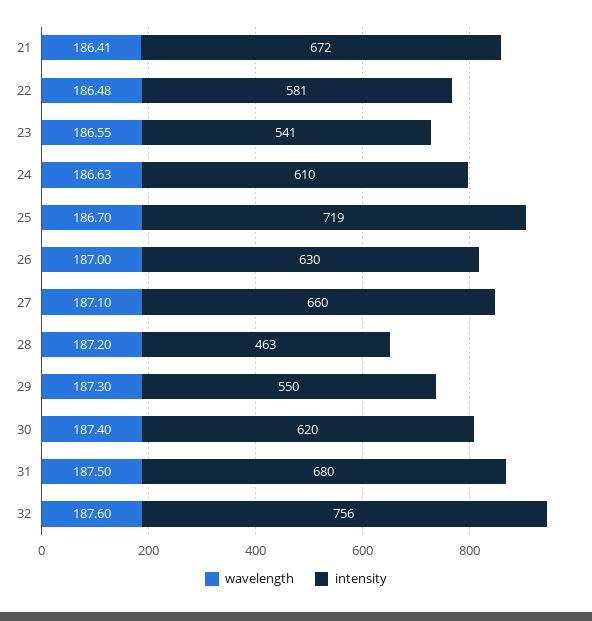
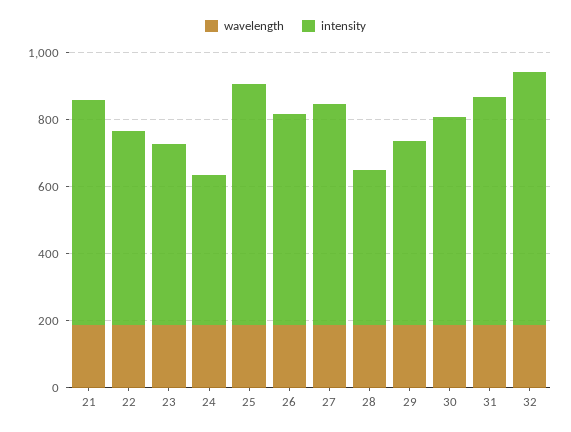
  {
    "wavelength": {
      "21": 186.41,
      "22": 186.48,
      "23": 186.55,
      "24": 186.63,
      "25": 186.7,
      "26": 187,
      "27": 187.1,
      "28": 187.2,
      "29": 187.3,
      "30": 187.4,
      "31": 187.5,
      "32": 187.6
    },
    "intensity": {
      "21": 672,
      "22": 581,
      "23": 541,
-     "24": 610,
+     "24": 450,
      "25": 719,
      "26": 630,
      "27": 660,
      "28": 463,
      "29": 550,
      "30": 620,
      "31": 680,
      "32": 756
    }
  }

